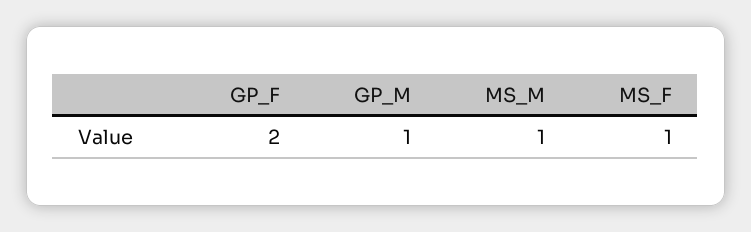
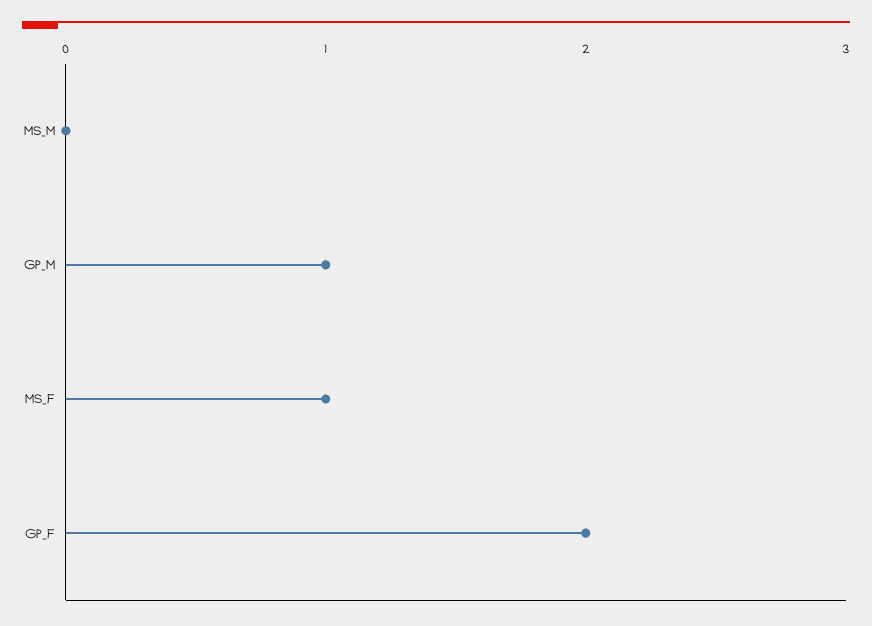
  {
    "GP_F": 2,
    "GP_M": 1,
-   "MS_M": 1,
+   "MS_M": 0,
    "MS_F": 1
  }

